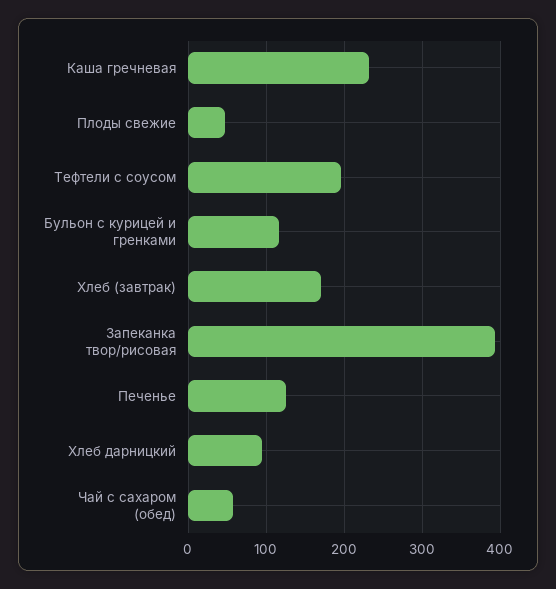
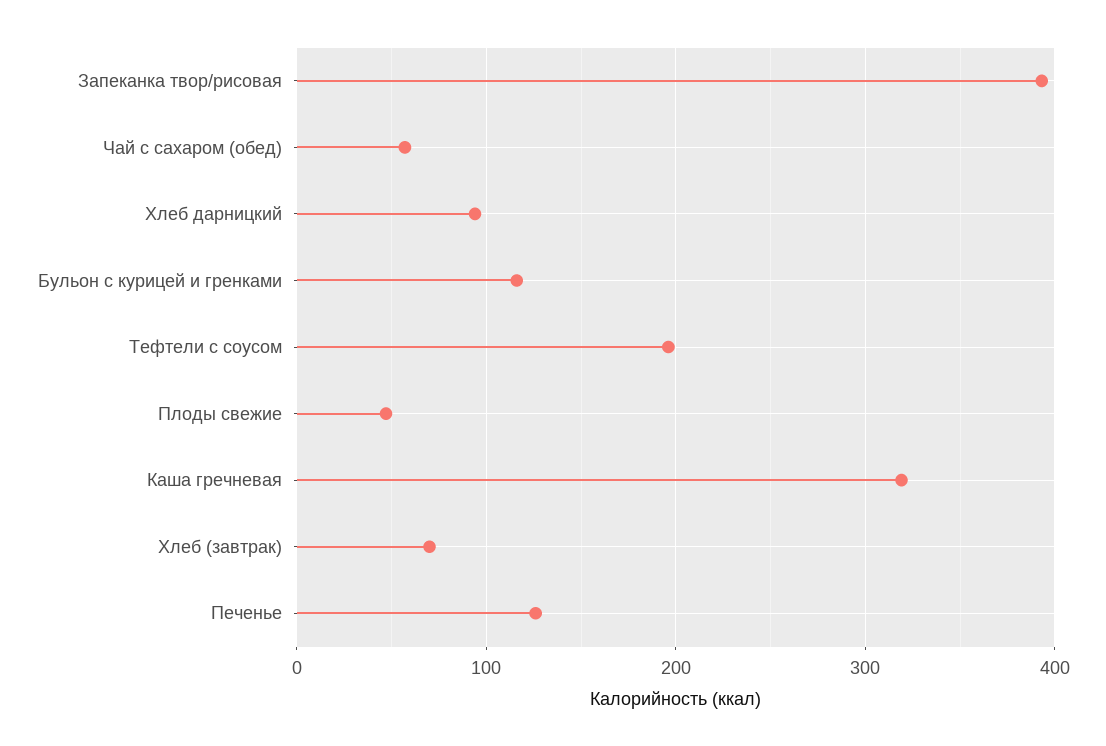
  {
-   "Каша гречневая": 230,
+   "Каша гречневая": 320,
    "Плоды свежие": 50,
    "Тефтели с соусом": 200,
    "Бульон с курицей и гренками": 120,
-   "Хлеб (завтрак)": 170,
+   "Хлеб (завтрак)": 70,
    "Запеканка твор/рисовая": 390,
    "Печенье": 130,
    "Хлеб дарницкий": 90,
    "Чай с сахаром (обед)": 60
  }

